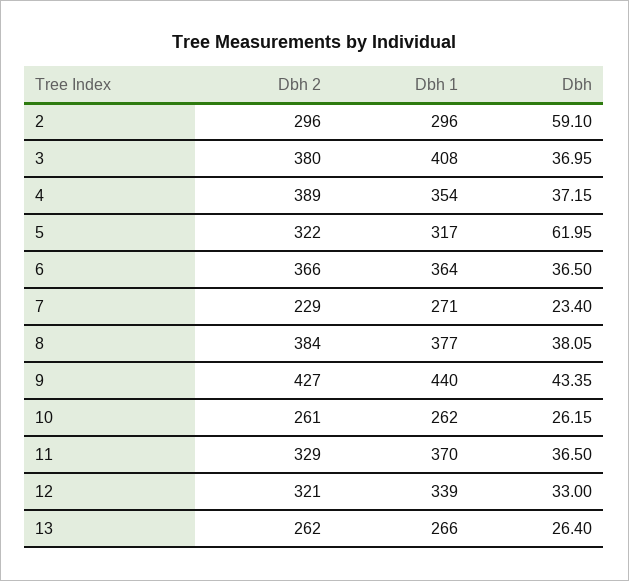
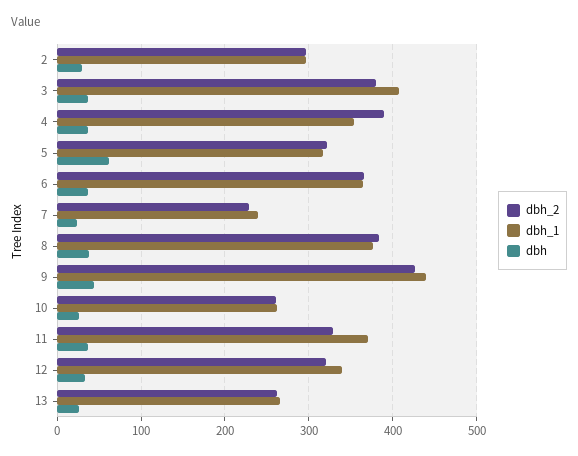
  {
    "Dbh 2": {
      "2": 296,
      "3": 380,
      "4": 389,
      "5": 322,
      "6": 366,
      "7": 229,
      "8": 384,
      "9": 427,
      "10": 261,
      "11": 329,
      "12": 321,
      "13": 262
    },
    "Dbh 1": {
      "2": 296,
      "3": 408,
      "4": 354,
      "5": 317,
      "6": 364,
-     "7": 271,
+     "7": 240,
      "8": 377,
      "9": 440,
      "10": 262,
      "11": 370,
      "12": 339,
      "13": 266
    },
    "Dbh": {
-     "2": 59.1,
+     "2": 30,
      "3": 36.95,
      "4": 37.15,
      "5": 61.95,
      "6": 36.5,
      "7": 23.4,
      "8": 38.05,
      "9": 43.35,
      "10": 26.15,
      "11": 36.5,
      "12": 33,
      "13": 26.4
    }
  }

